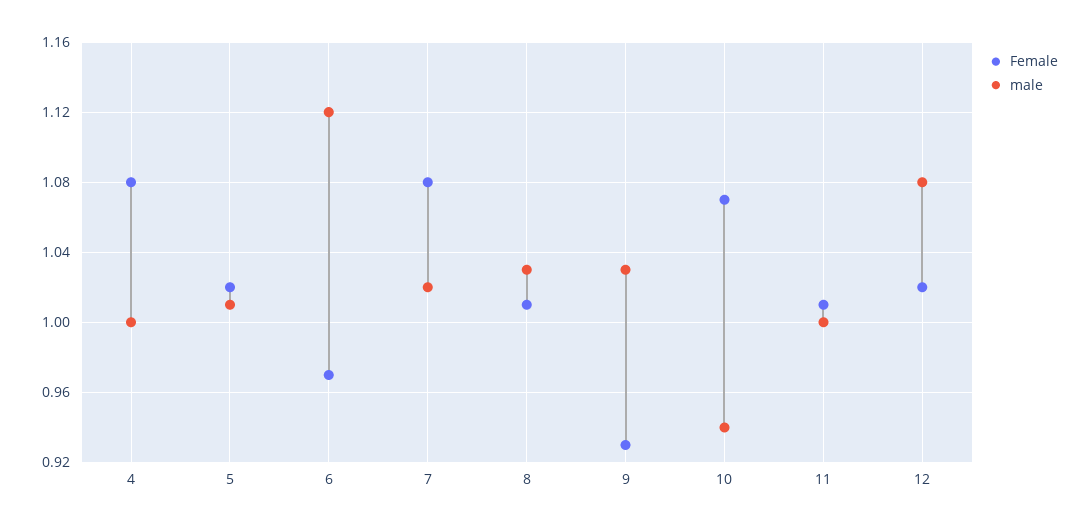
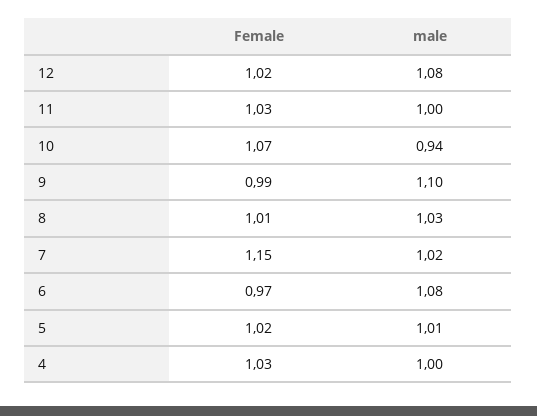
  {
    "Female": {
-     "4": 1.08,
+     "4": 1.03,
      "5": 1.02,
      "6": 0.97,
-     "7": 1.08,
+     "7": 1.15,
      "8": 1.01,
-     "9": 0.93,
+     "9": 0.99,
      "10": 1.07,
-     "11": 1.01,
+     "11": 1.03,
      "12": 1.02
    },
    "male": {
      "4": 1,
      "5": 1.01,
-     "6": 1.12,
+     "6": 1.08,
      "7": 1.02,
      "8": 1.03,
-     "9": 1.03,
+     "9": 1.1,
      "10": 0.94,
      "11": 1,
      "12": 1.08
    }
  }

